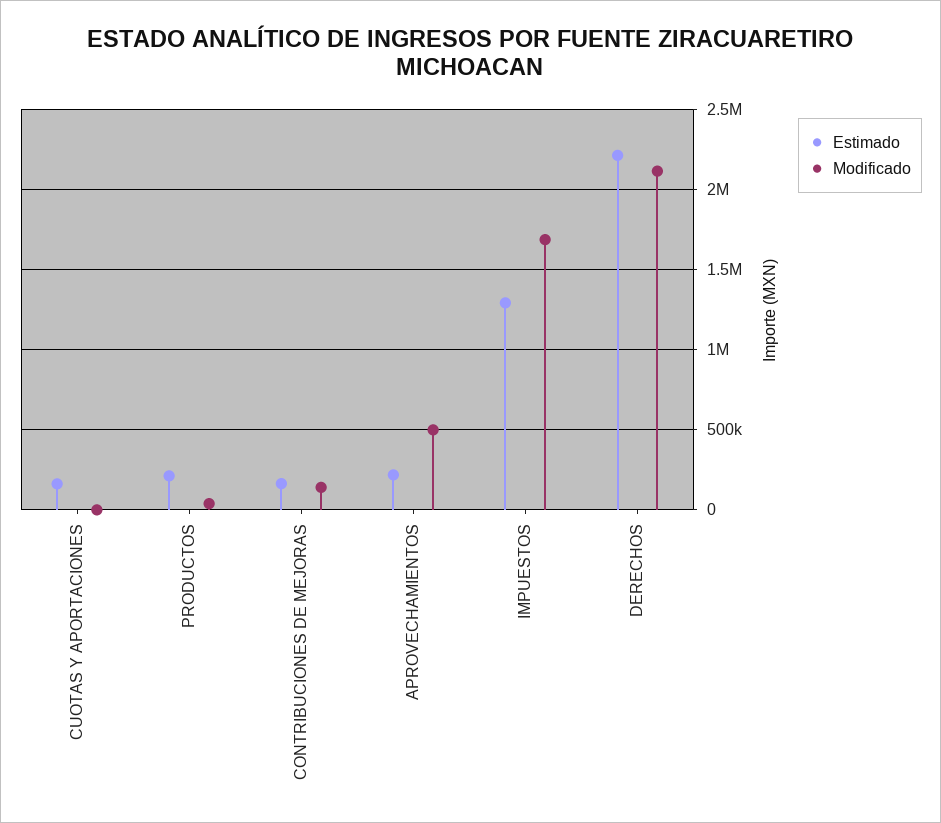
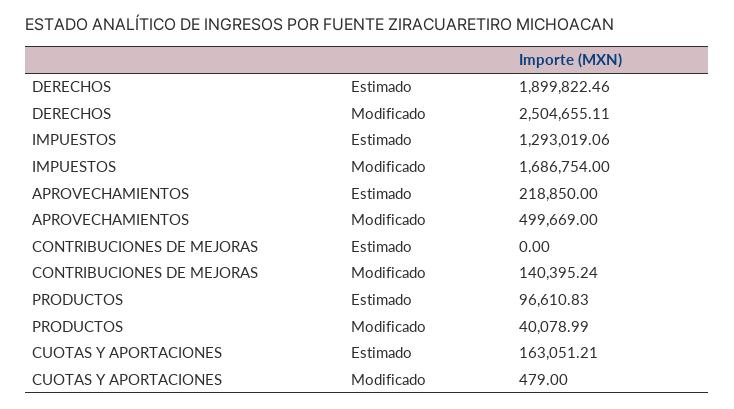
  {
    "Estimado": {
      "CUOTAS Y APORTACIONES": 163051.21,
-     "PRODUCTOS": 200000,
+     "PRODUCTOS": 96610.83,
-     "CONTRIBUCIONES DE MEJORAS": 150000,
+     "CONTRIBUCIONES DE MEJORAS": 0,
      "APROVECHAMIENTOS": 218850,
      "IMPUESTOS": 1293019.06,
-     "DERECHOS": 2200000
+     "DERECHOS": 1899822.46
    },
    "Modificado": {
      "CUOTAS Y APORTACIONES": 479,
      "PRODUCTOS": 40078.99,
      "CONTRIBUCIONES DE MEJORAS": 140395.24,
      "APROVECHAMIENTOS": 499669,
      "IMPUESTOS": 1686754,
-     "DERECHOS": 2100000
+     "DERECHOS": 2504655.11
    }
  }

